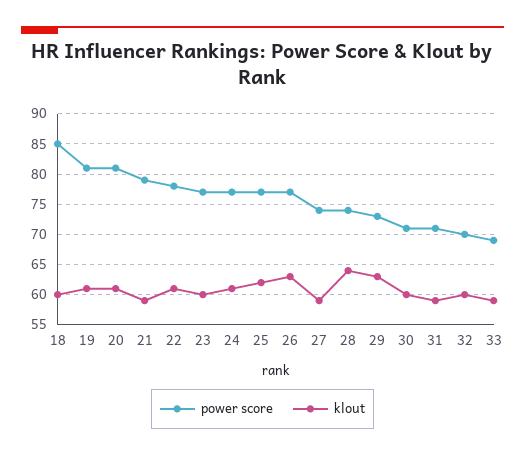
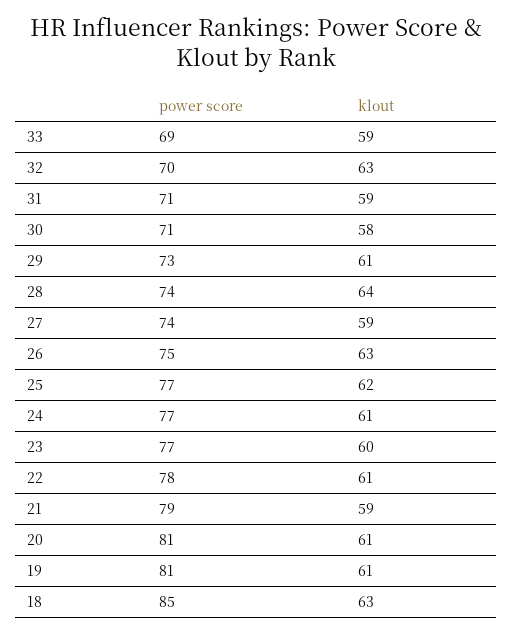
  {
    "power score": {
      "18": 85,
      "19": 81,
      "20": 81,
      "21": 79,
      "22": 78,
      "23": 77,
      "24": 77,
      "25": 77,
-     "26": 77,
+     "26": 75,
      "27": 74,
      "28": 74,
      "29": 73,
      "30": 71,
      "31": 71,
      "32": 70,
      "33": 69
    },
    "klout": {
-     "18": 60,
+     "18": 63,
      "19": 61,
      "20": 61,
      "21": 59,
      "22": 61,
      "23": 60,
      "24": 61,
      "25": 62,
      "26": 63,
      "27": 59,
      "28": 64,
-     "29": 63,
+     "29": 61,
-     "30": 60,
+     "30": 58,
      "31": 59,
-     "32": 60,
+     "32": 63,
      "33": 59
    }
  }

